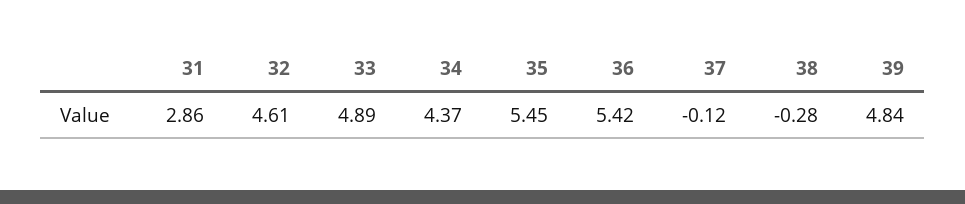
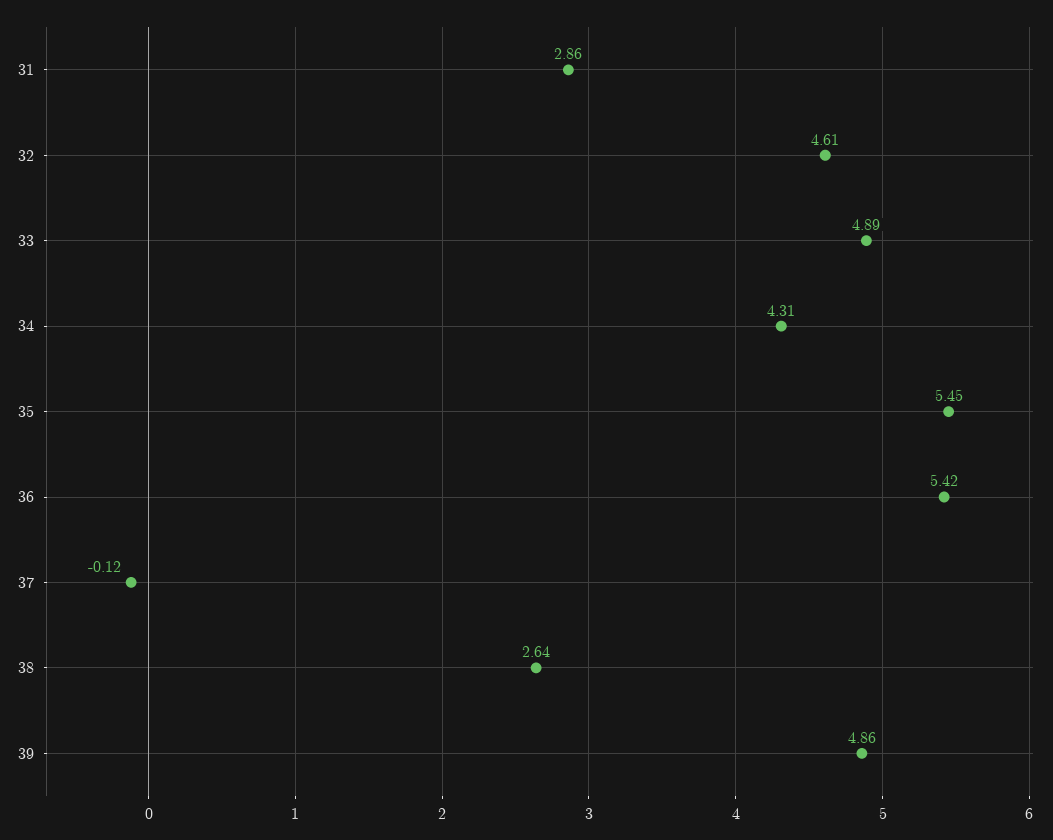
  {
    "31": 2.86,
    "32": 4.61,
    "33": 4.89,
-   "34": 4.37,
+   "34": 4.31,
    "35": 5.45,
    "36": 5.42,
    "37": -0.12,
-   "38": -0.28,
+   "38": 2.64,
-   "39": 4.84
+   "39": 4.86
  }

